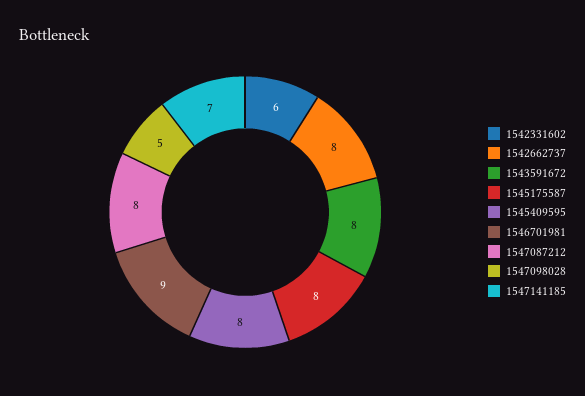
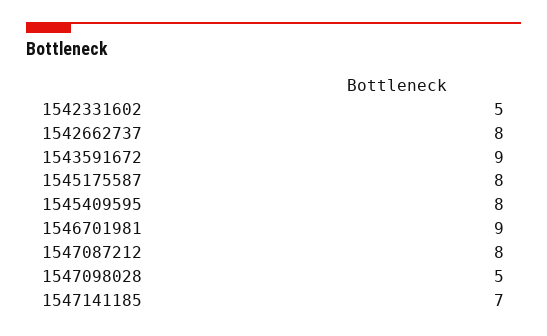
  {
-   "1542331602": 6,
+   "1542331602": 5,
    "1542662737": 8,
-   "1543591672": 8,
+   "1543591672": 9,
    "1545175587": 8,
    "1545409595": 8,
    "1546701981": 9,
    "1547087212": 8,
    "1547098028": 5,
    "1547141185": 7
  }

